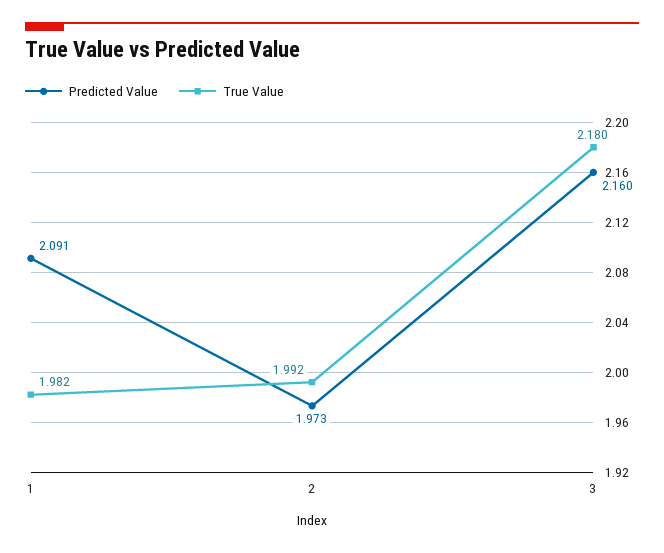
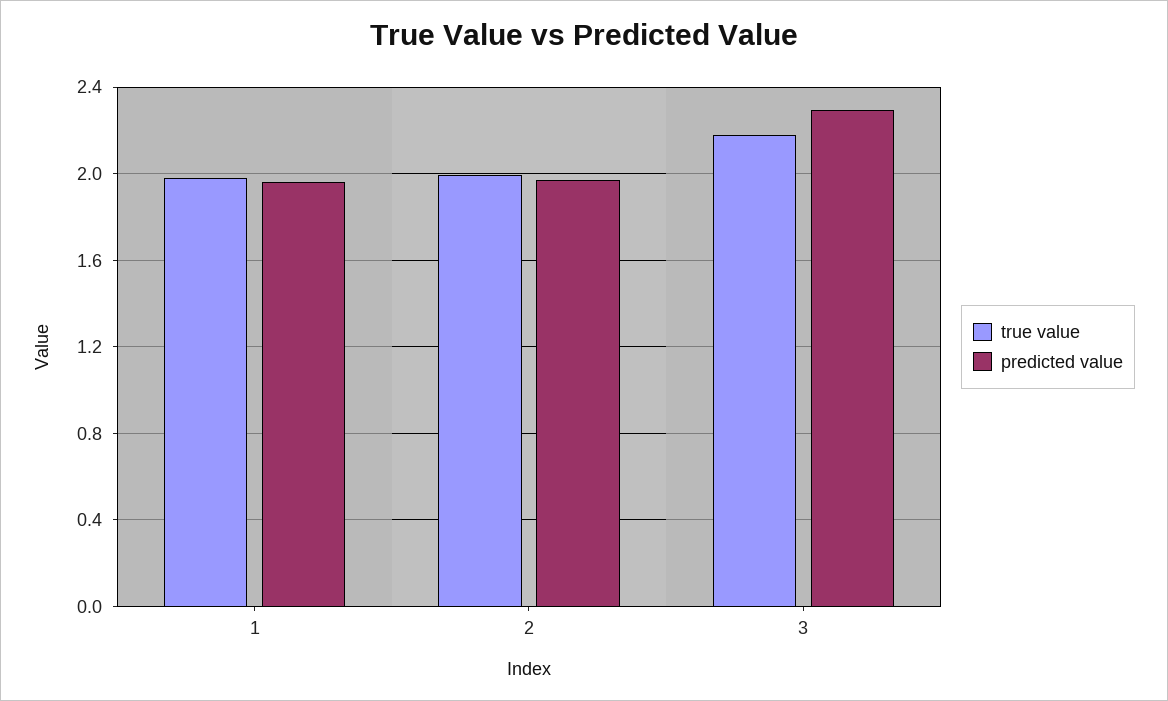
  {
    "Predicted Value": {
-     "1": 2.091,
+     "1": 1.95,
      "2": 1.973,
-     "3": 2.16
+     "3": 2.3
    },
    "True Value": {
      "1": 1.982,
      "2": 1.992,
      "3": 2.18
    }
  }

